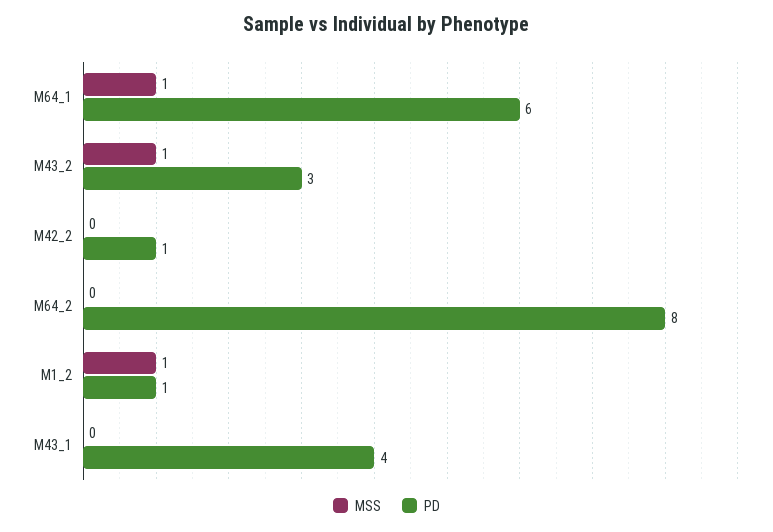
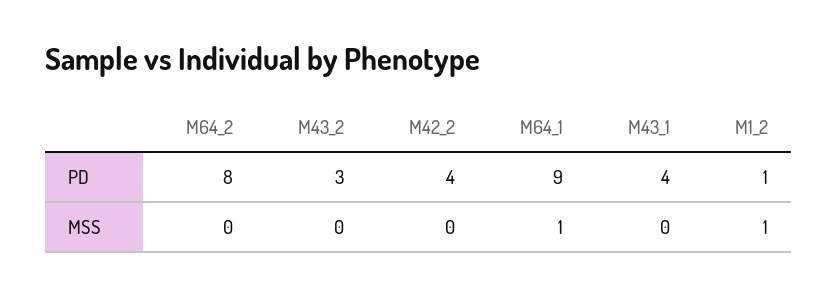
  {
    "MSS": {
      "M64_1": 1,
-     "M43_2": 1,
+     "M43_2": 0,
      "M42_2": 0,
      "M64_2": 0,
      "M1_2": 1,
      "M43_1": 0
    },
    "PD": {
-     "M64_1": 6,
+     "M64_1": 9,
      "M43_2": 3,
-     "M42_2": 1,
+     "M42_2": 4,
      "M64_2": 8,
      "M1_2": 1,
      "M43_1": 4
    }
  }

